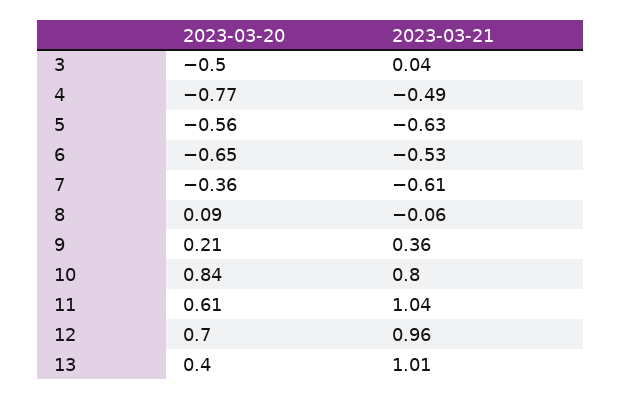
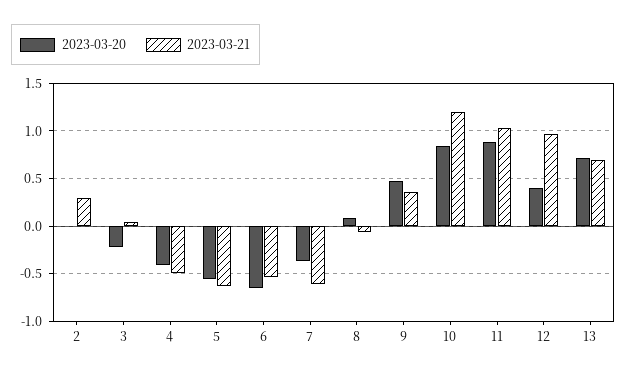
  {
    "2023-03-20": {
-     "3": -0.5,
+     "3": -0.2,
-     "4": -0.77,
+     "4": -0.4,
      "5": -0.56,
      "6": -0.65,
      "7": -0.36,
      "8": 0.09,
-     "9": 0.21,
+     "9": 0.5,
      "10": 0.84,
-     "11": 0.61,
+     "11": 0.9,
-     "12": 0.7,
+     "12": 0.4,
-     "13": 0.4
+     "13": 0.7,
+     "2": 0
    },
    "2023-03-21": {
      "3": 0.04,
      "4": -0.49,
      "5": -0.63,
      "6": -0.53,
      "7": -0.61,
      "8": -0.06,
      "9": 0.36,
-     "10": 0.8,
+     "10": 1.2,
      "11": 1.04,
      "12": 0.96,
-     "13": 1.01
+     "13": 0.7,
+     "2": 0.3
    }
  }

